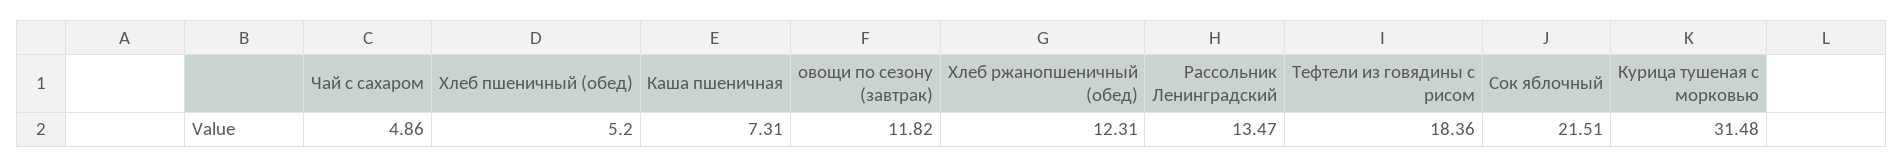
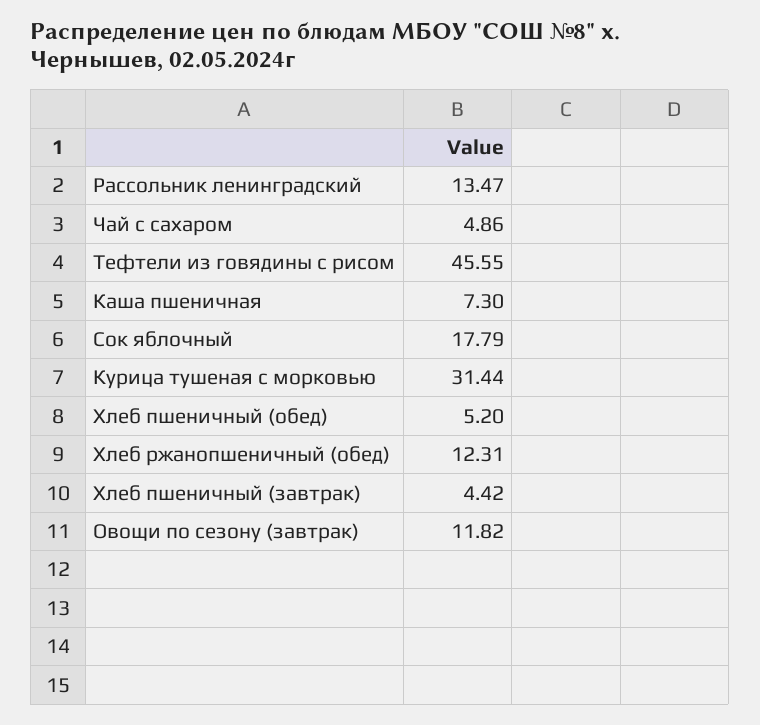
  {
    "Чай с сахаром": 4.86,
    "Хлеб пшеничный (обед)": 5.2,
-   "Каша пшеничная": 7.31,
+   "Каша пшеничная": 7.3,
    "овощи по сезону (завтрак)": 11.82,
    "Хлеб ржанопшеничный (обед)": 12.31,
    "Рассольник Ленинградский": 13.47,
-   "Тефтели из говядины с рисом": 18.36,
+   "Тефтели из говядины с рисом": 45.55,
-   "Сок яблочный": 21.51,
+   "Сок яблочный": 17.79,
-   "Курица тушеная с морковью": 31.48
+   "Курица тушеная с морковью": 31.44,
+   "Хлеб пшеничный (завтрак)": 4.42
  }

